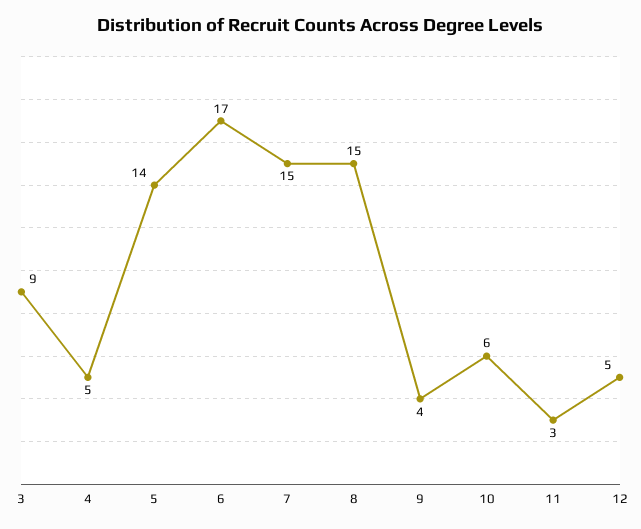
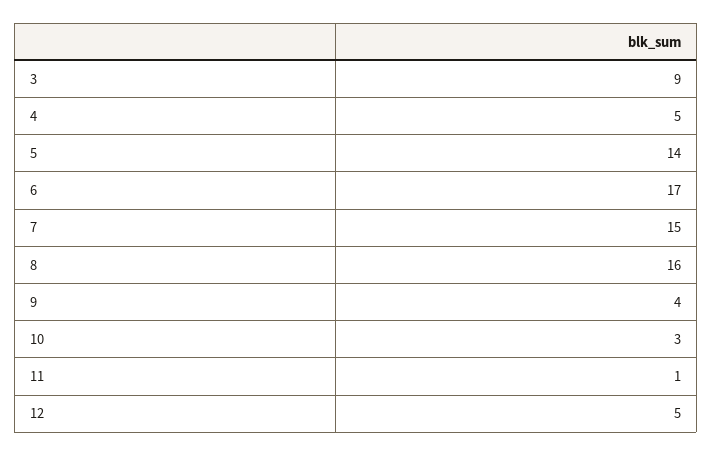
  {
    "3": 9,
    "4": 5,
    "5": 14,
    "6": 17,
    "7": 15,
-   "8": 15,
+   "8": 16,
    "9": 4,
-   "10": 6,
+   "10": 3,
-   "11": 3,
+   "11": 1,
    "12": 5
  }

